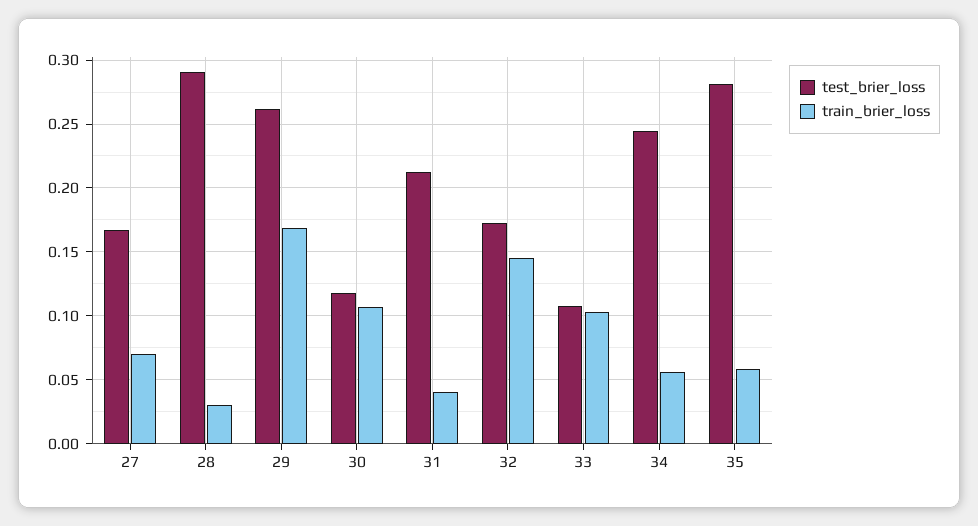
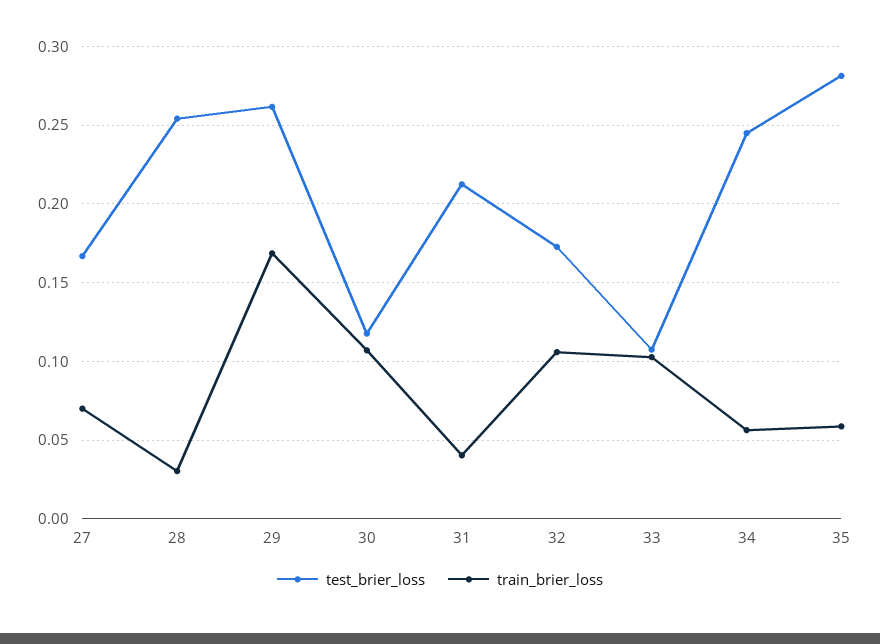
  {
    "test_brier_loss": {
      "27": 0.165,
-     "28": 0.29,
+     "28": 0.255,
      "29": 0.26,
      "30": 0.12,
      "31": 0.21,
      "32": 0.175,
      "33": 0.105,
      "34": 0.245,
      "35": 0.28
    },
    "train_brier_loss": {
      "27": 0.07,
      "28": 0.03,
      "29": 0.17,
      "30": 0.105,
      "31": 0.04,
-     "32": 0.145,
+     "32": 0.105,
      "33": 0.105,
      "34": 0.055,
      "35": 0.06
    }
  }

